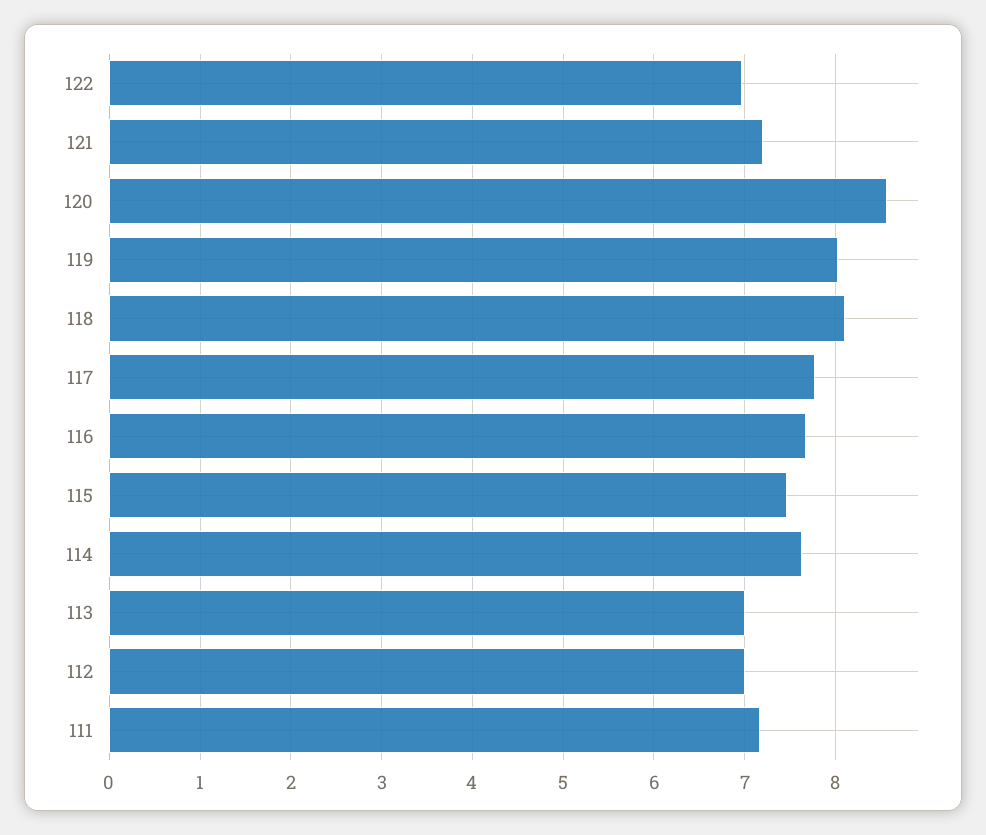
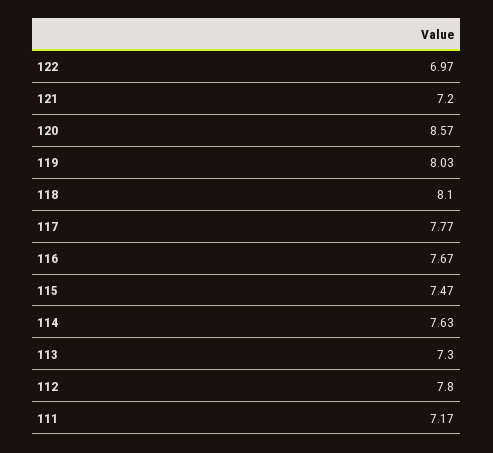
  {
    "122": 6.97,
    "121": 7.2,
    "120": 8.57,
    "119": 8.03,
    "118": 8.1,
    "117": 7.77,
    "116": 7.67,
    "115": 7.47,
    "114": 7.63,
-   "113": 7,
+   "113": 7.3,
-   "112": 7,
+   "112": 7.8,
    "111": 7.17
  }

